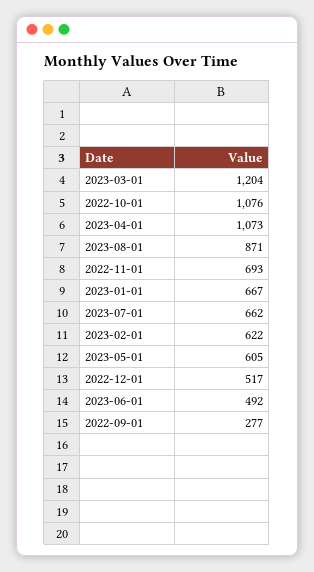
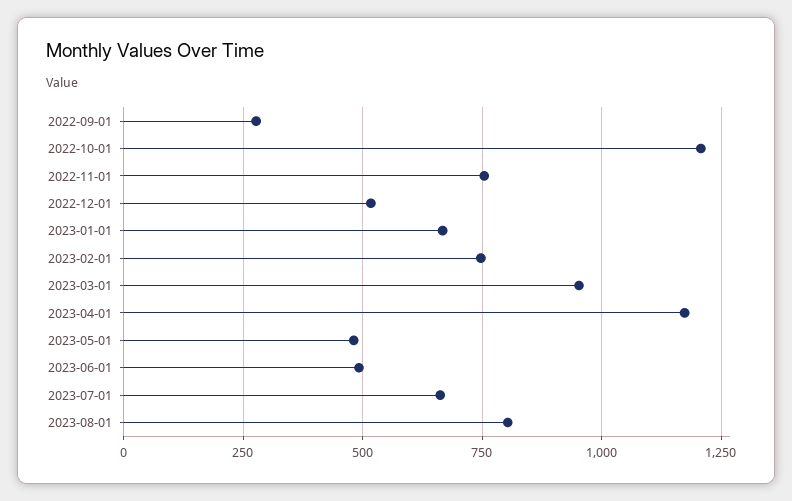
  {
-   "2023-03-01": 1204,
+   "2023-03-01": 950,
-   "2022-10-01": 1076,
+   "2022-10-01": 1200,
-   "2023-04-01": 1073,
+   "2023-04-01": 1175,
-   "2023-08-01": 871,
+   "2023-08-01": 800,
-   "2022-11-01": 693,
+   "2022-11-01": 750,
    "2023-01-01": 667,
    "2023-07-01": 662,
-   "2023-02-01": 622,
+   "2023-02-01": 750,
-   "2023-05-01": 605,
+   "2023-05-01": 475,
    "2022-12-01": 517,
    "2023-06-01": 492,
    "2022-09-01": 277
  }

